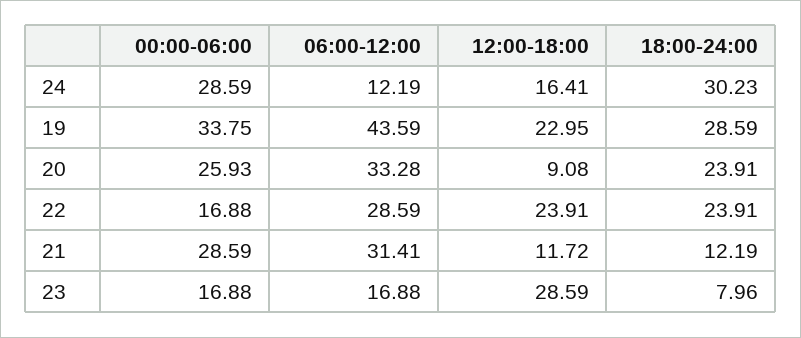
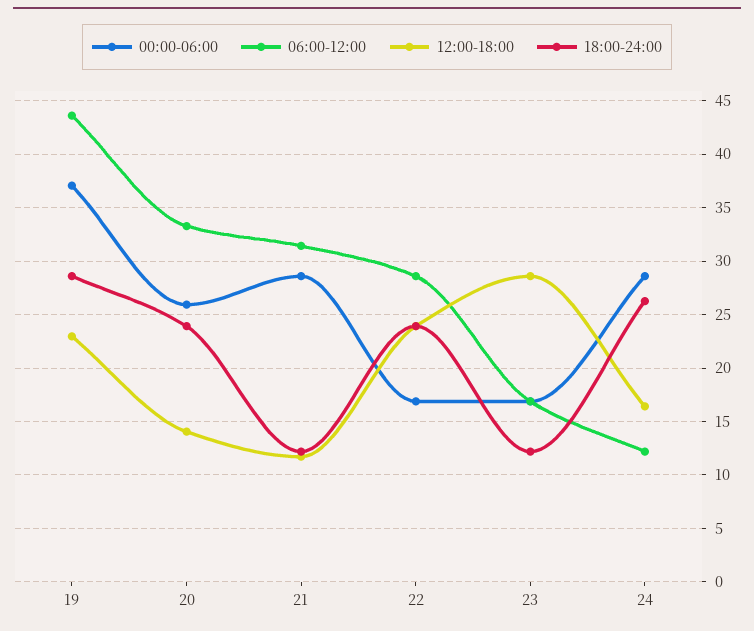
  {
    "00:00-06:00": {
      "24": 28.59,
-     "19": 33.75,
+     "19": 37,
      "20": 25.93,
      "22": 16.88,
      "21": 28.59,
      "23": 16.88
    },
    "06:00-12:00": {
      "24": 12.19,
      "19": 43.59,
      "20": 33.28,
      "22": 28.59,
      "21": 31.41,
      "23": 16.88
    },
    "12:00-18:00": {
      "24": 16.41,
      "19": 22.95,
-     "20": 9.08,
+     "20": 14,
      "22": 23.91,
      "21": 11.72,
      "23": 28.59
    },
    "18:00-24:00": {
-     "24": 30.23,
+     "24": 26,
      "19": 28.59,
      "20": 23.91,
      "22": 23.91,
      "21": 12.19,
-     "23": 7.96
+     "23": 12
    }
  }

